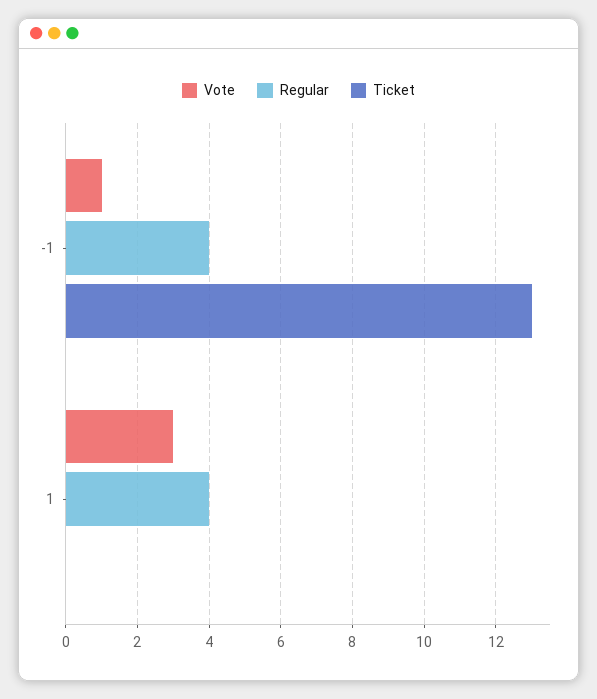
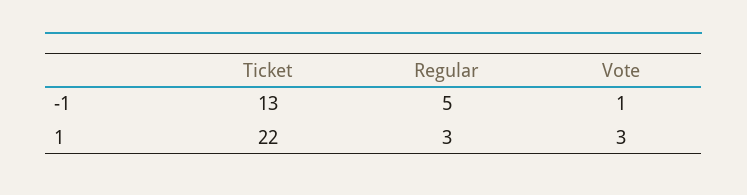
  {
    "Vote": {
      "-1": 1,
      "1": 3
    },
    "Regular": {
-     "-1": 4,
+     "-1": 5,
-     "1": 4
+     "1": 3
    },
    "Ticket": {
      "-1": 13,
-     "1": 0
+     "1": 22
    }
  }

